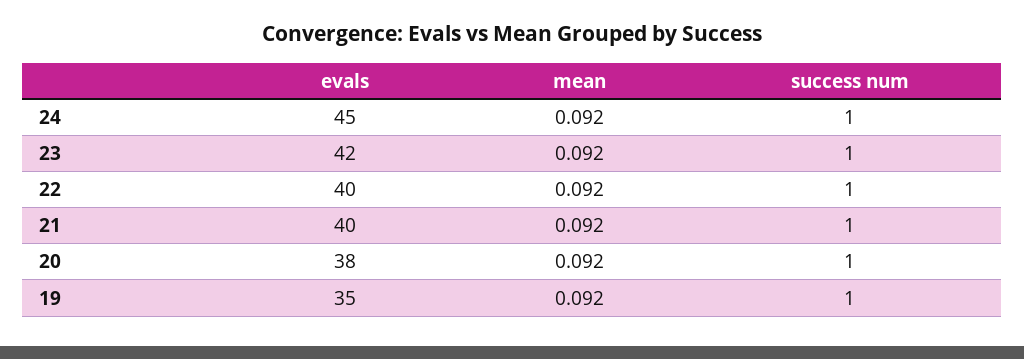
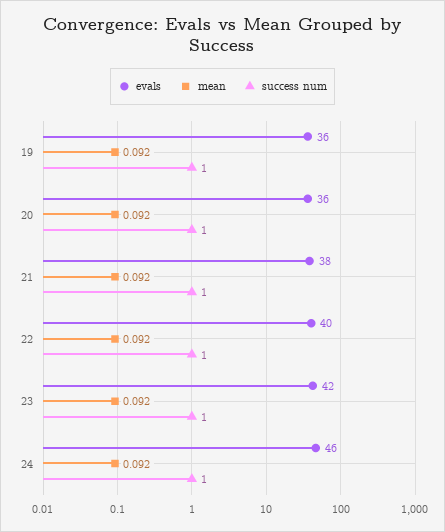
  {
    "evals": {
-     "24": 45,
+     "24": 46,
      "23": 42,
      "22": 40,
-     "21": 40,
+     "21": 38,
-     "20": 38,
+     "20": 36,
-     "19": 35
+     "19": 36
    },
    "mean": {
      "24": 0.092,
      "23": 0.092,
      "22": 0.092,
      "21": 0.092,
      "20": 0.092,
      "19": 0.092
    },
    "success num": {
      "24": 1,
      "23": 1,
      "22": 1,
      "21": 1,
      "20": 1,
      "19": 1
    }
  }

